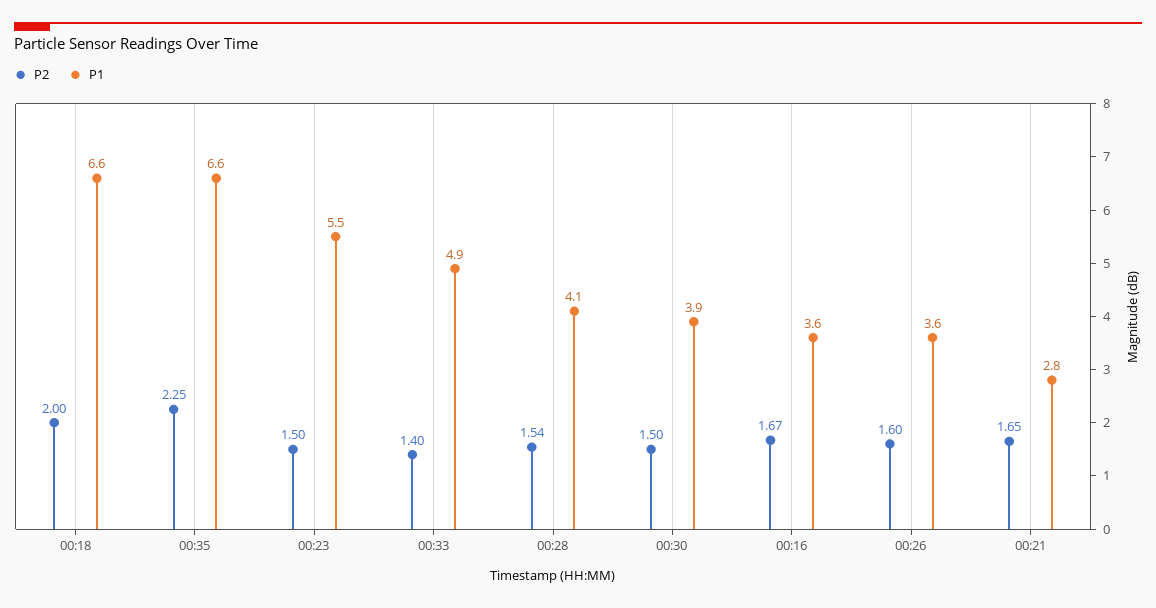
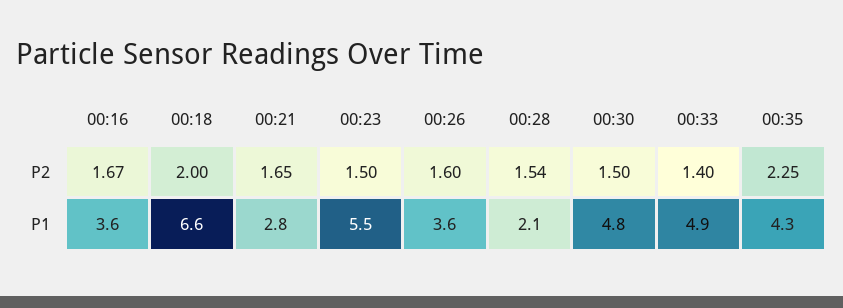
  {
    "P2": {
      "00:18": 2,
      "00:35": 2.25,
      "00:23": 1.5,
      "00:33": 1.4,
      "00:28": 1.54,
      "00:30": 1.5,
      "00:16": 1.67,
      "00:26": 1.6,
      "00:21": 1.65
    },
    "P1": {
      "00:18": 6.6,
-     "00:35": 6.6,
+     "00:35": 4.3,
      "00:23": 5.5,
      "00:33": 4.9,
-     "00:28": 4.1,
+     "00:28": 2.1,
-     "00:30": 3.9,
+     "00:30": 4.8,
      "00:16": 3.6,
      "00:26": 3.6,
      "00:21": 2.8
    }
  }

